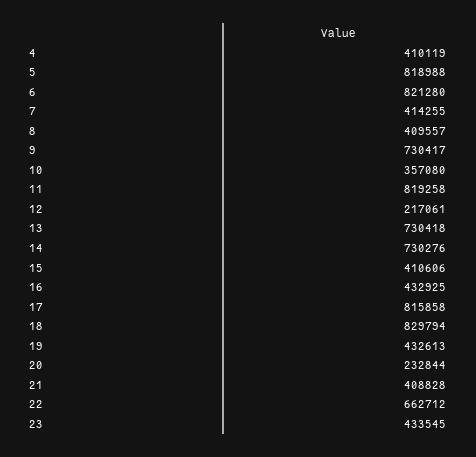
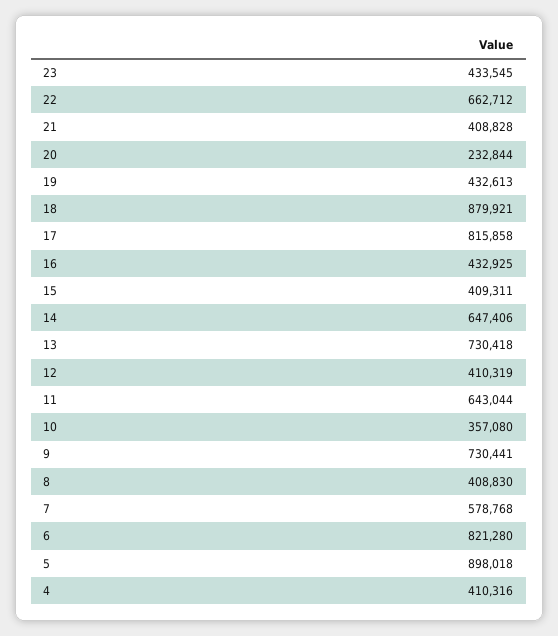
  {
-   "4": 410119,
+   "4": 410316,
-   "5": 818988,
+   "5": 898018,
    "6": 821280,
-   "7": 414255,
+   "7": 578768,
-   "8": 409557,
+   "8": 408830,
-   "9": 730417,
+   "9": 730441,
    "10": 357080,
-   "11": 819258,
+   "11": 643044,
-   "12": 217061,
+   "12": 410319,
    "13": 730418,
-   "14": 730276,
+   "14": 647406,
-   "15": 410606,
+   "15": 409311,
    "16": 432925,
    "17": 815858,
-   "18": 829794,
+   "18": 879921,
    "19": 432613,
    "20": 232844,
    "21": 408828,
    "22": 662712,
    "23": 433545
  }

